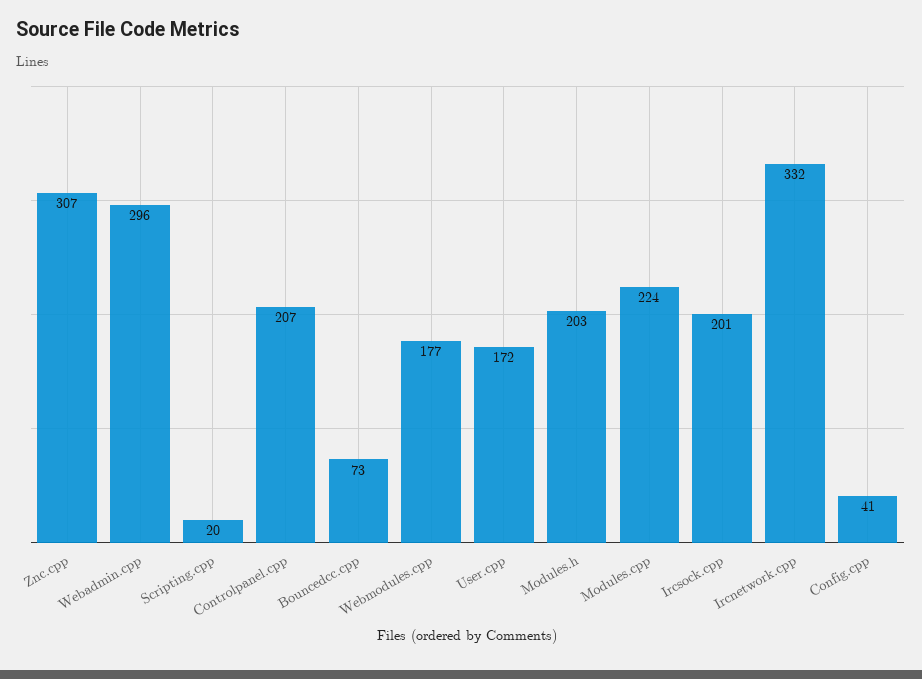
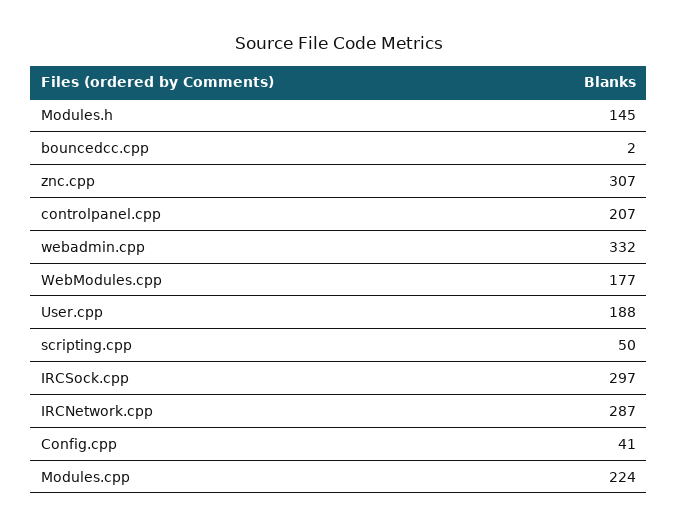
  {
    "Znc.cpp": 307,
-   "Webadmin.cpp": 296,
+   "Webadmin.cpp": 332,
-   "Scripting.cpp": 20,
+   "Scripting.cpp": 50,
    "Controlpanel.cpp": 207,
-   "Bouncedcc.cpp": 73,
+   "Bouncedcc.cpp": 2,
    "Webmodules.cpp": 177,
-   "User.cpp": 172,
+   "User.cpp": 188,
-   "Modules.h": 203,
+   "Modules.h": 145,
    "Modules.cpp": 224,
-   "Ircsock.cpp": 201,
+   "Ircsock.cpp": 297,
-   "Ircnetwork.cpp": 332,
+   "Ircnetwork.cpp": 287,
    "Config.cpp": 41
  }

